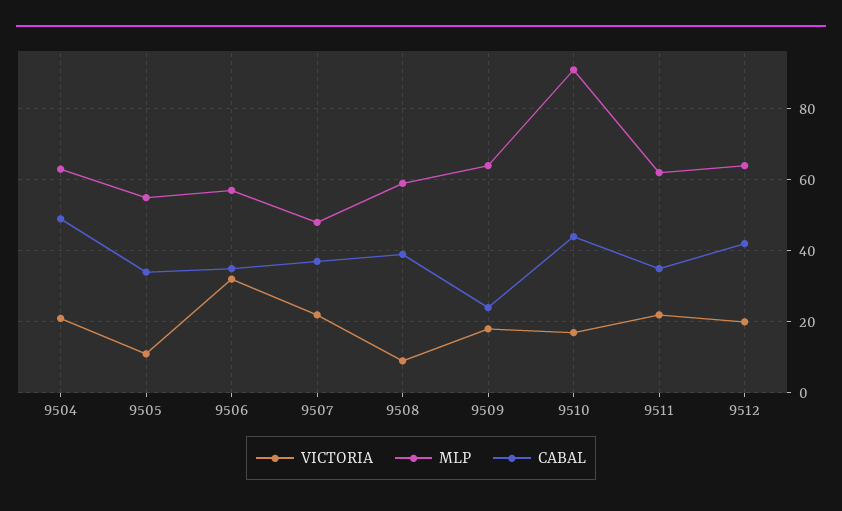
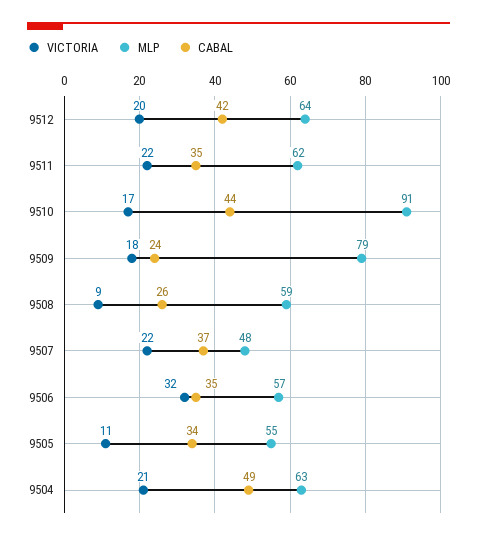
  {
    "VICTORIA": {
      "9504": 21,
      "9505": 11,
      "9506": 32,
      "9507": 22,
      "9508": 9,
      "9509": 18,
      "9510": 17,
      "9511": 22,
      "9512": 20
    },
    "MLP": {
      "9504": 63,
      "9505": 55,
      "9506": 57,
      "9507": 48,
      "9508": 59,
-     "9509": 65,
+     "9509": 79,
      "9510": 91,
      "9511": 62,
      "9512": 64
    },
    "CABAL": {
      "9504": 49,
      "9505": 34,
      "9506": 35,
      "9507": 37,
-     "9508": 40,
+     "9508": 26,
      "9509": 24,
      "9510": 44,
      "9511": 35,
      "9512": 42
    }
  }

